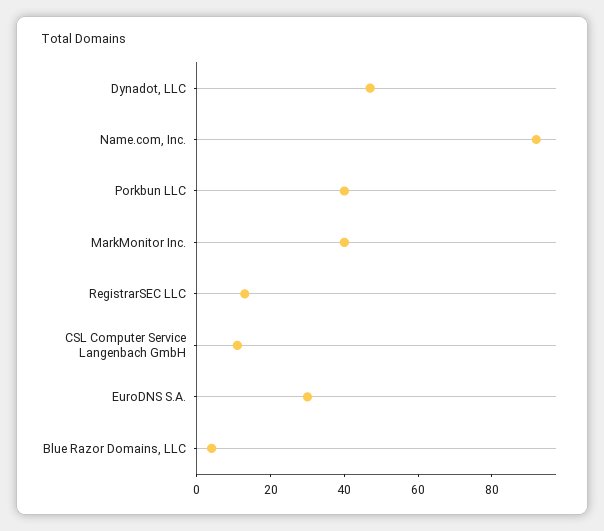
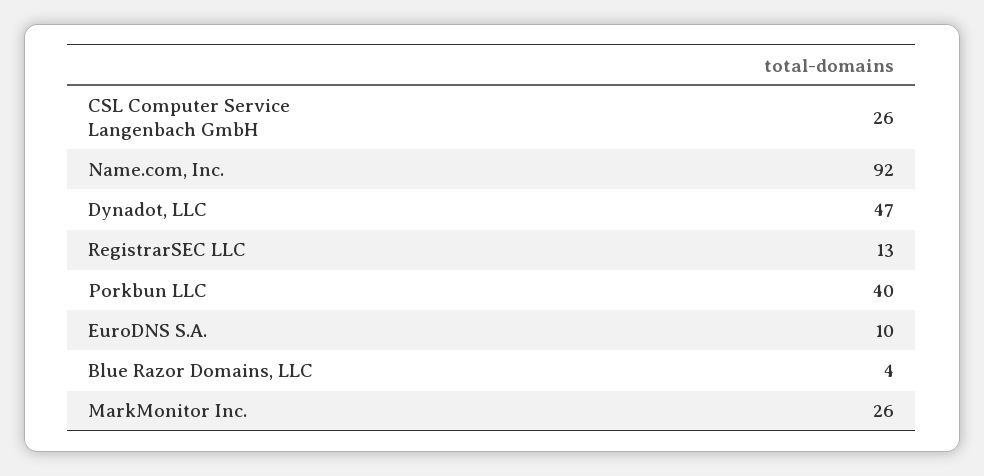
  {
    "Dynadot, LLC": 47,
    "Name.com, Inc.": 92,
    "Porkbun LLC": 40,
-   "MarkMonitor Inc.": 40,
+   "MarkMonitor Inc.": 26,
    "RegistrarSEC LLC": 13,
-   "CSL Computer Service Langenbach GmbH": 10,
+   "CSL Computer Service Langenbach GmbH": 26,
-   "EuroDNS S.A.": 30,
+   "EuroDNS S.A.": 10,
    "Blue Razor Domains, LLC": 4
  }

